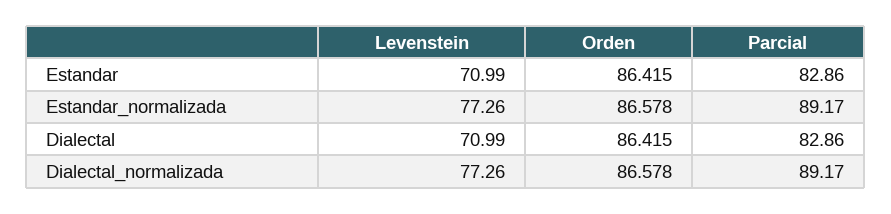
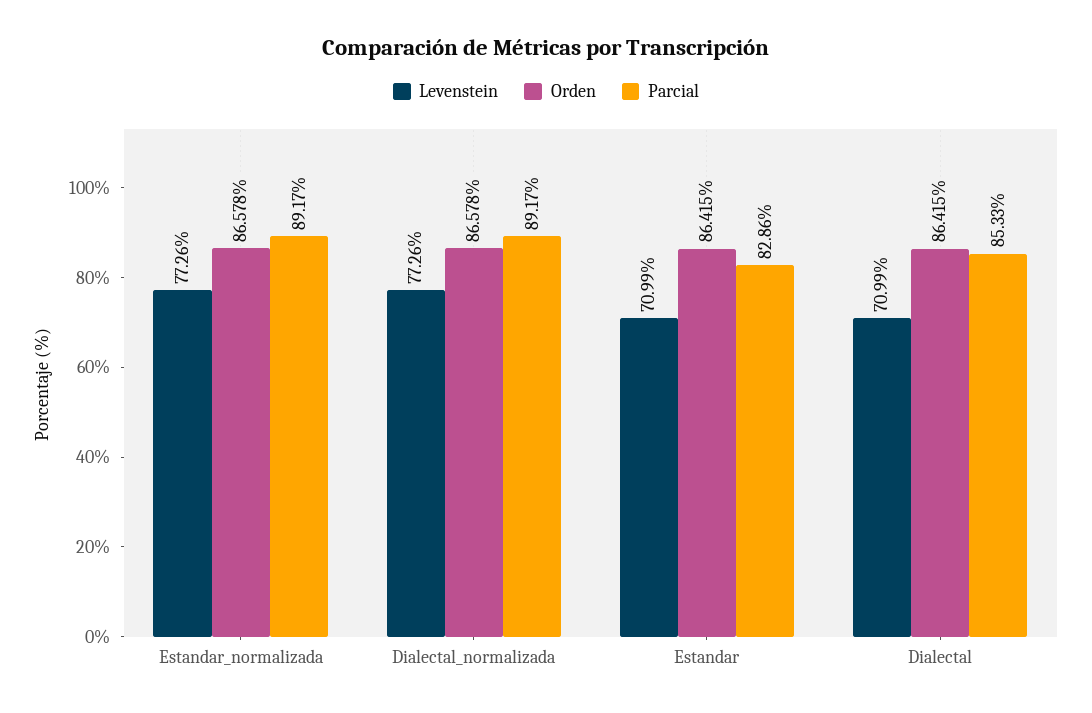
  {
    "Levenstein": {
      "Estandar": 70.99,
      "Estandar_normalizada": 77.26,
      "Dialectal": 70.99,
      "Dialectal_normalizada": 77.26
    },
    "Orden": {
      "Estandar": 86.415,
      "Estandar_normalizada": 86.578,
      "Dialectal": 86.415,
      "Dialectal_normalizada": 86.578
    },
    "Parcial": {
      "Estandar": 82.86,
      "Estandar_normalizada": 89.17,
-     "Dialectal": 82.86,
+     "Dialectal": 85.33,
      "Dialectal_normalizada": 89.17
    }
  }

